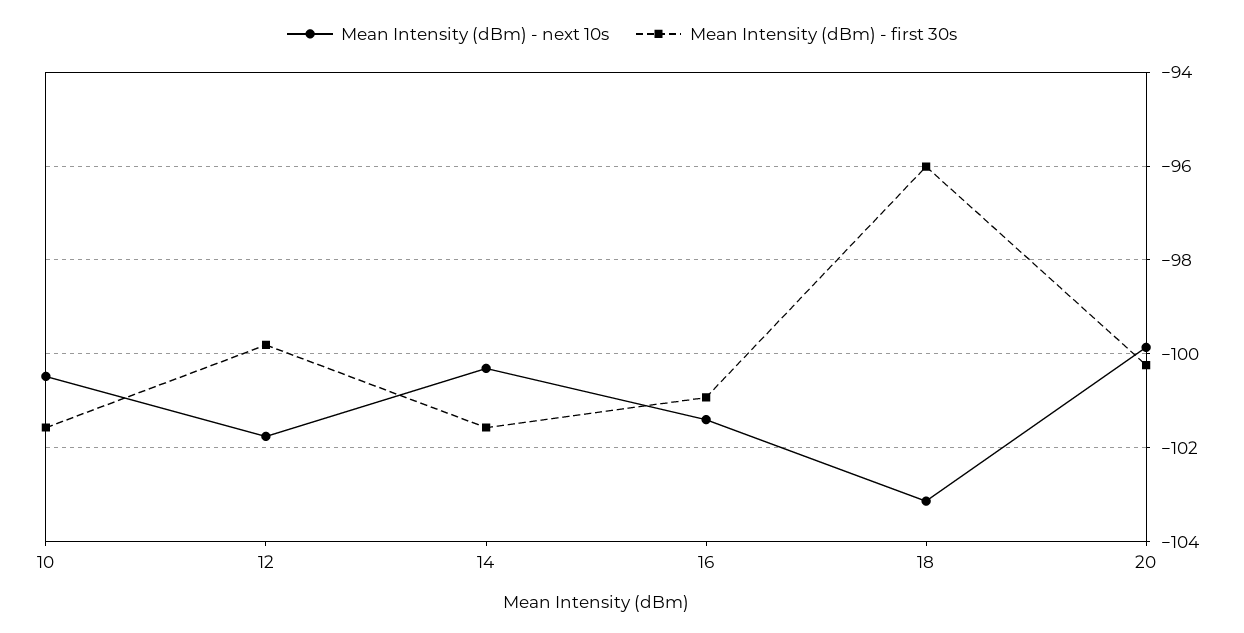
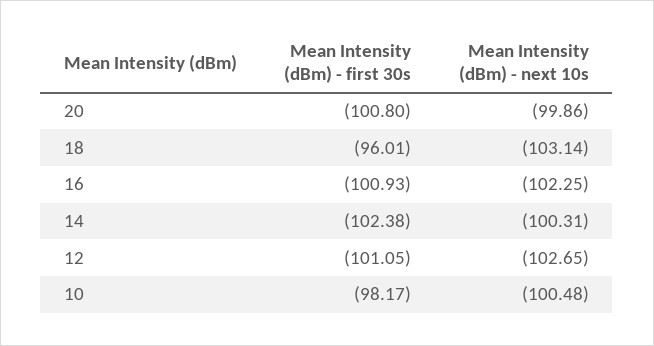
  {
    "Mean Intensity (dBm) - next 10s": {
      "10": -100.48,
-     "12": -101.8,
+     "12": -102.65,
      "14": -100.31,
-     "16": -101.4,
+     "16": -102.25,
      "18": -103.14,
      "20": -99.86
    },
    "Mean Intensity (dBm) - first 30s": {
-     "10": -101.6,
+     "10": -98.17,
-     "12": -99.8,
+     "12": -101.05,
-     "14": -101.6,
+     "14": -102.38,
      "16": -100.93,
      "18": -96.01,
-     "20": -100.2
+     "20": -100.8
    }
  }

